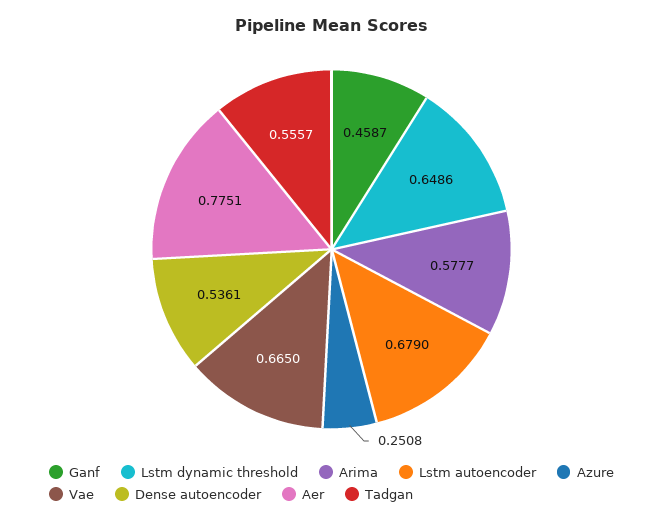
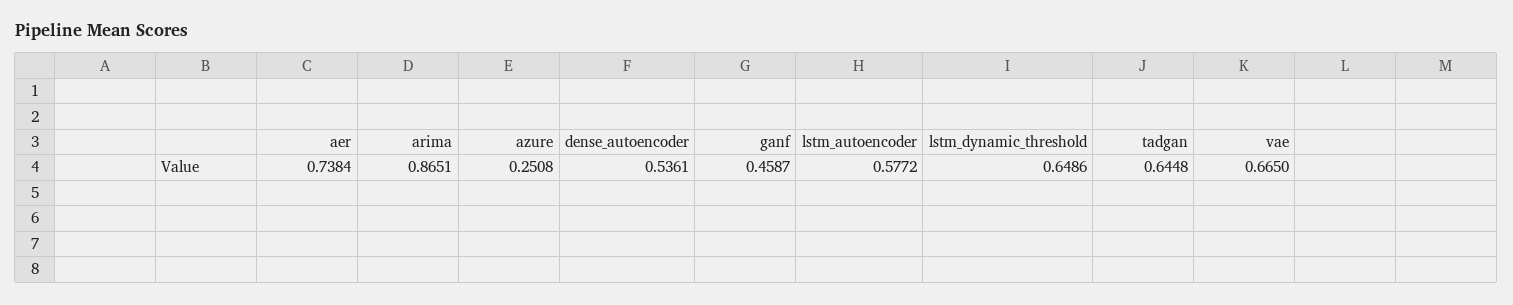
  {
    "Ganf": 0.4587,
    "Lstm dynamic threshold": 0.6486,
-   "Arima": 0.5777,
+   "Arima": 0.8651,
-   "Lstm autoencoder": 0.679,
+   "Lstm autoencoder": 0.5772,
    "Azure": 0.2508,
    "Vae": 0.665,
    "Dense autoencoder": 0.5361,
-   "Aer": 0.7751,
+   "Aer": 0.7384,
-   "Tadgan": 0.5557
+   "Tadgan": 0.6448
  }

